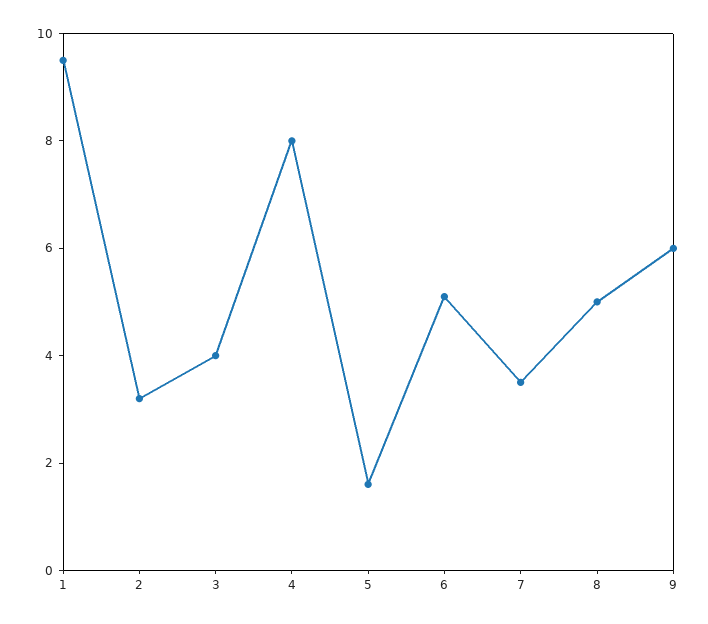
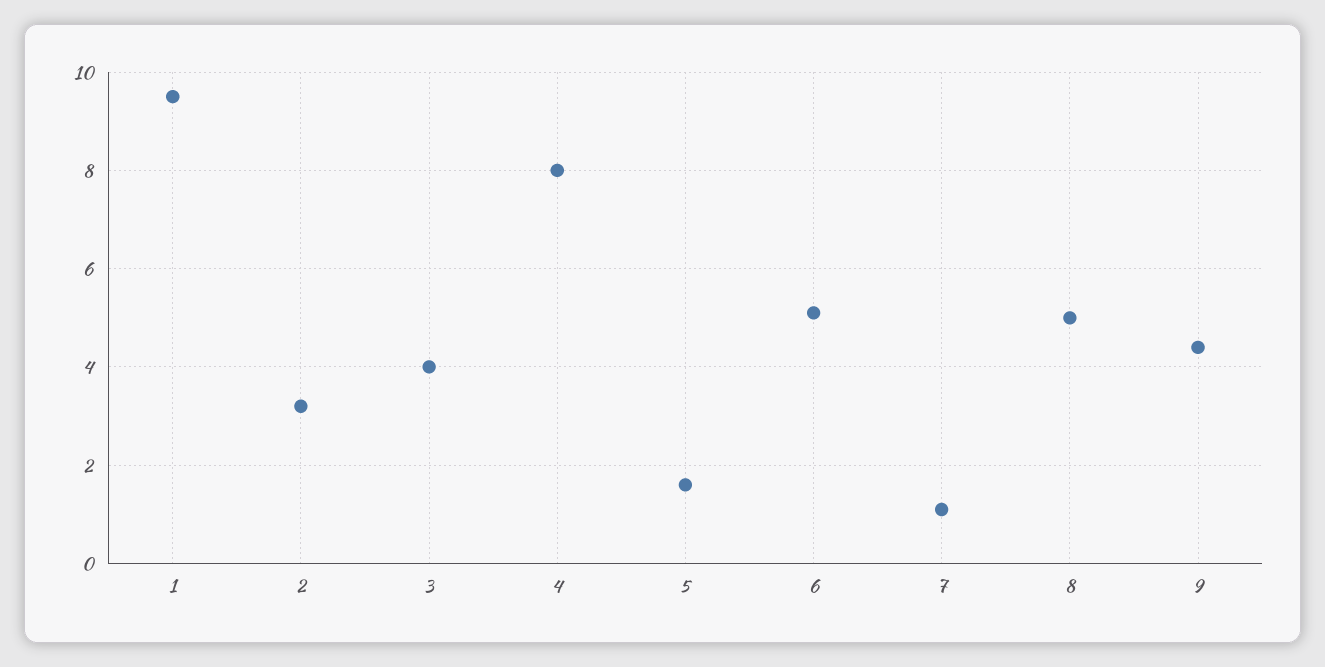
  {
    "1": 9.5,
    "2": 3,
    "3": 4,
    "4": 8,
    "5": 1.5,
    "6": 5,
-   "7": 3.5,
+   "7": 1,
    "8": 5,
-   "9": 6
+   "9": 4.5
  }

